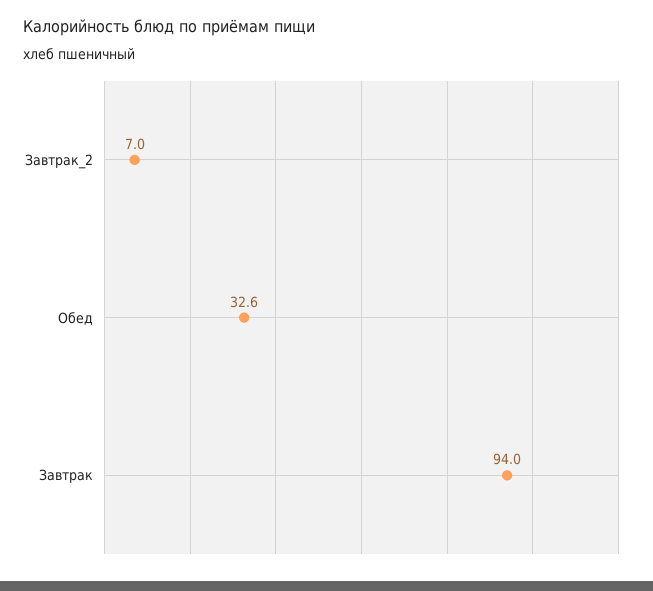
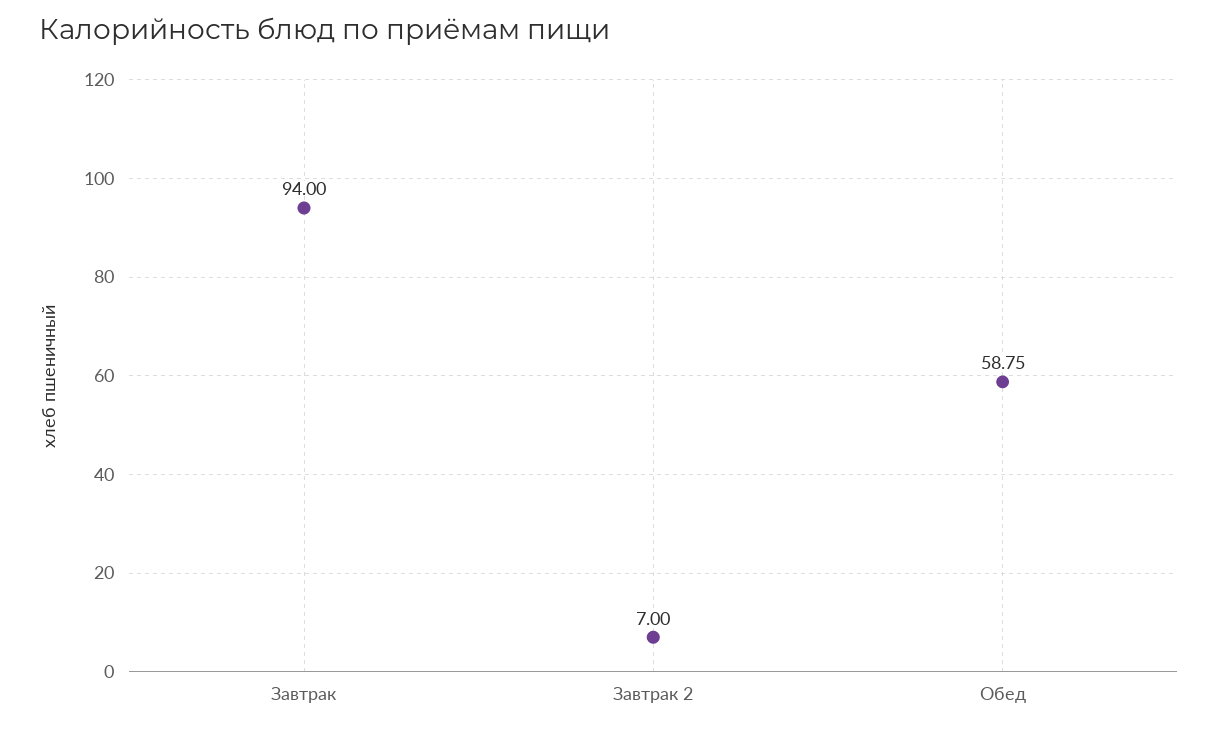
  {
    "Завтрак_2": 7,
-   "Обед": 32.6,
+   "Обед": 58.75,
    "Завтрак": 94
  }

